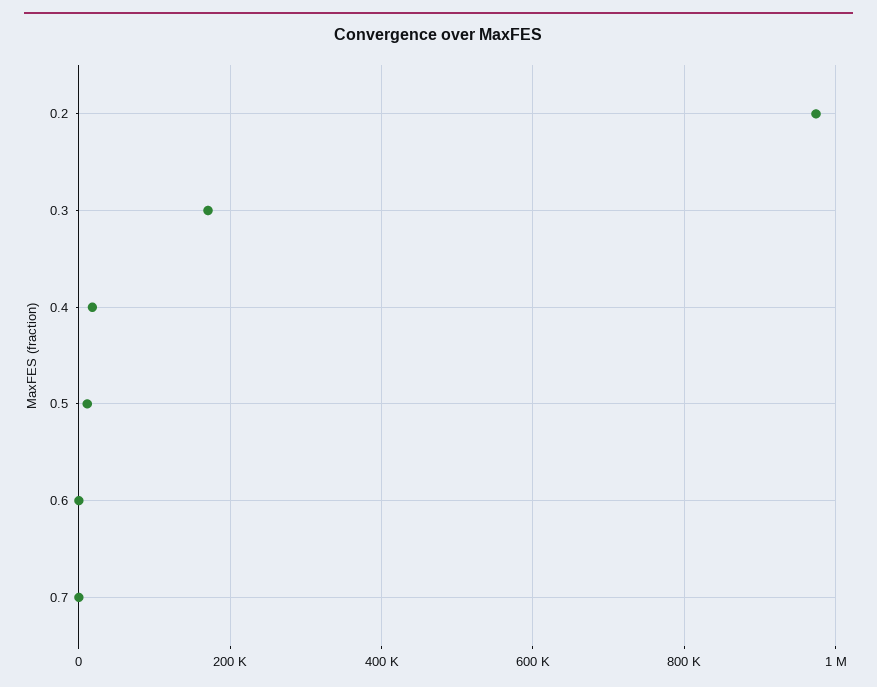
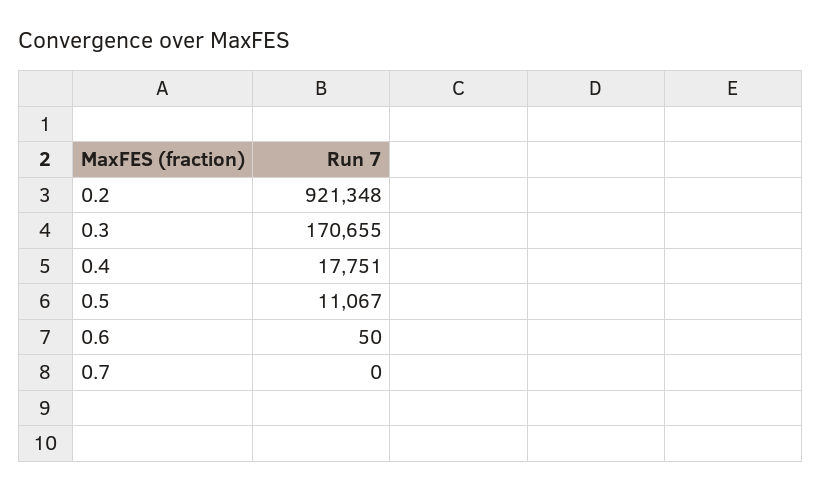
  {
-   "0.2": 980000,
+   "0.2": 921348,
    "0.3": 170655,
    "0.4": 17751,
    "0.5": 11067,
    "0.6": 50,
    "0.7": 0
  }

